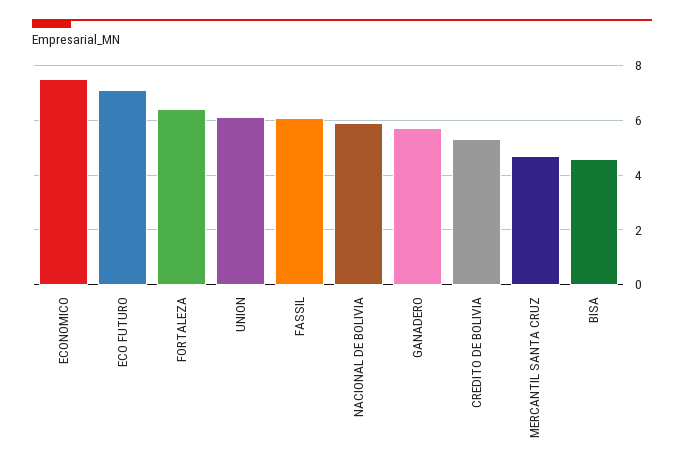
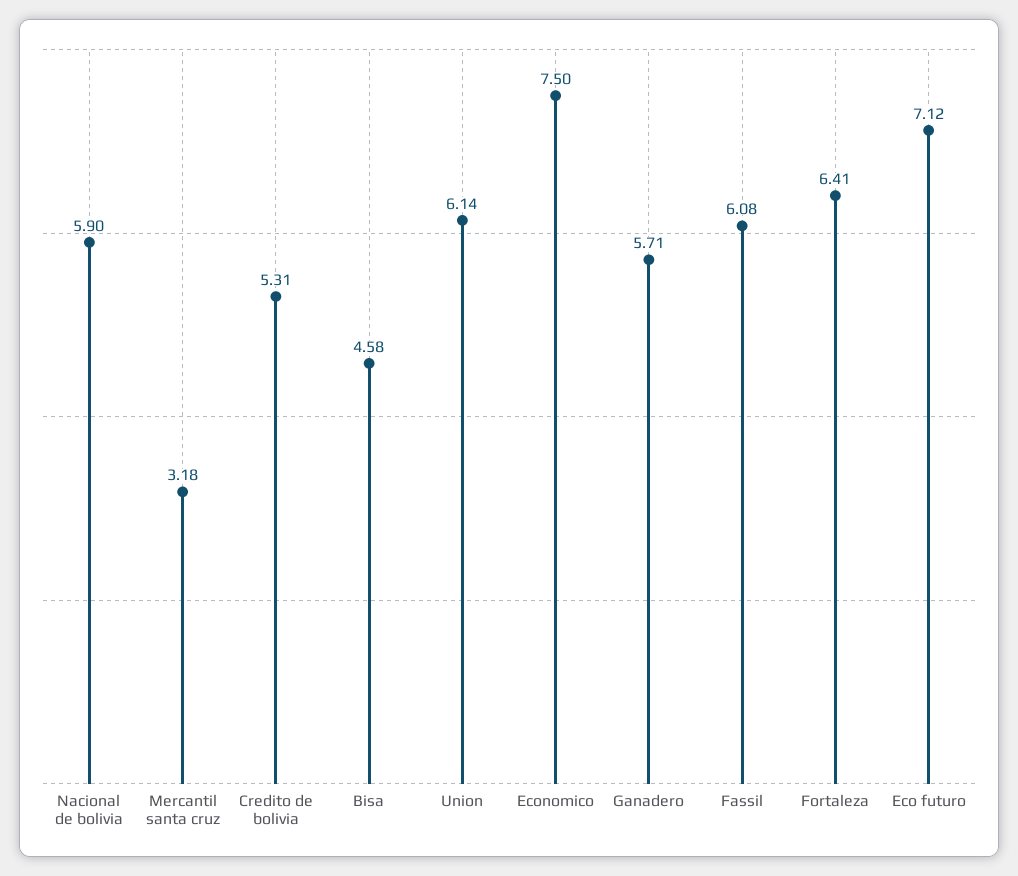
  {
    "ECONOMICO": 7.5,
    "ECO FUTURO": 7.12,
    "FORTALEZA": 6.41,
    "UNION": 6.14,
    "FASSIL": 6.08,
    "NACIONAL DE BOLIVIA": 5.9,
    "GANADERO": 5.71,
    "CREDITO DE BOLIVIA": 5.31,
-   "MERCANTIL SANTA CRUZ": 4.75,
+   "MERCANTIL SANTA CRUZ": 3.18,
    "BISA": 4.58
  }

